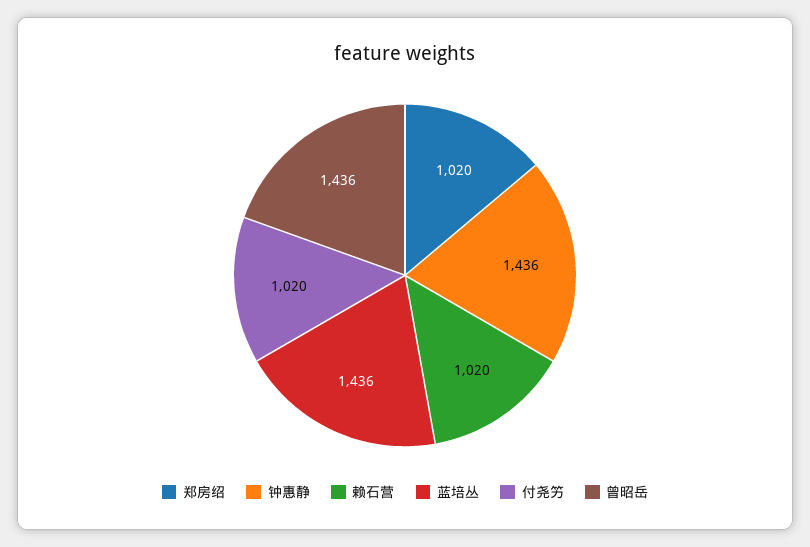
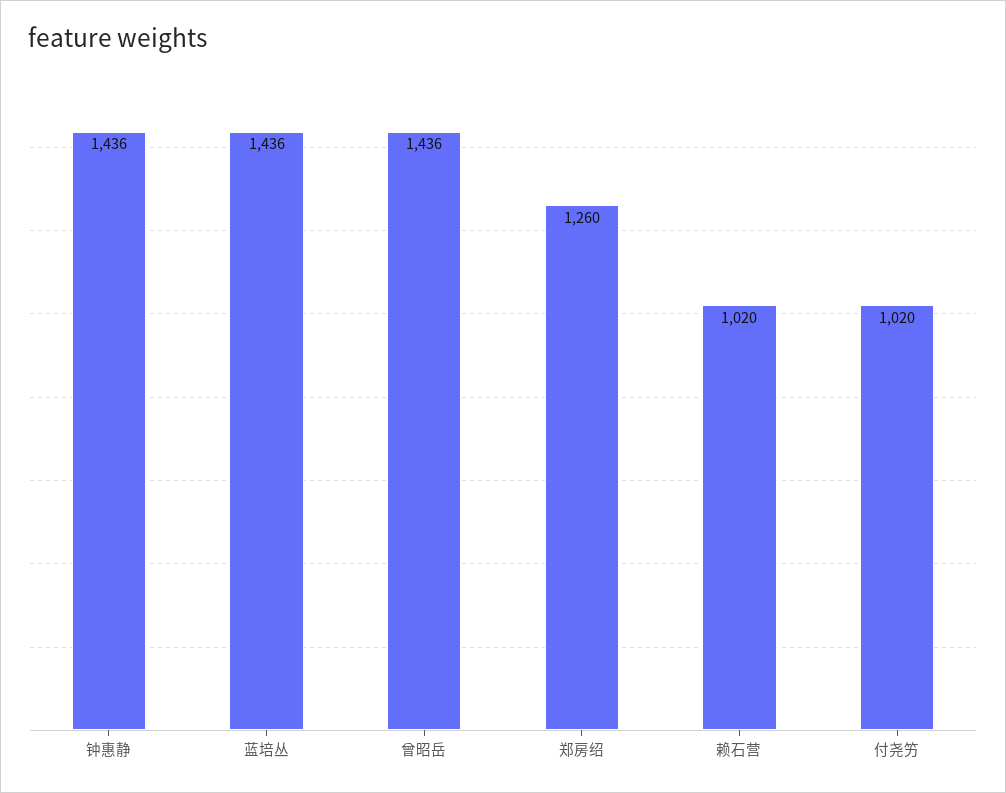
  {
-   "郑房绍": 1020,
+   "郑房绍": 1260,
    "钟惠静": 1436,
    "赖石营": 1020,
    "蓝培丛": 1436,
    "付尧竻": 1020,
    "曾昭岳": 1436
  }

